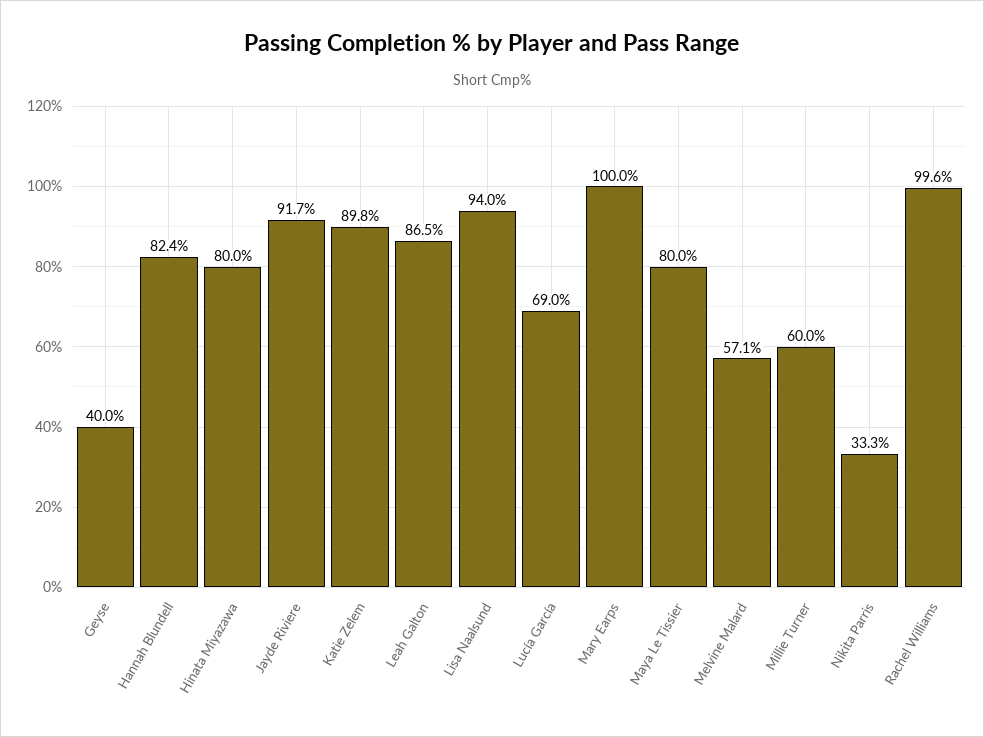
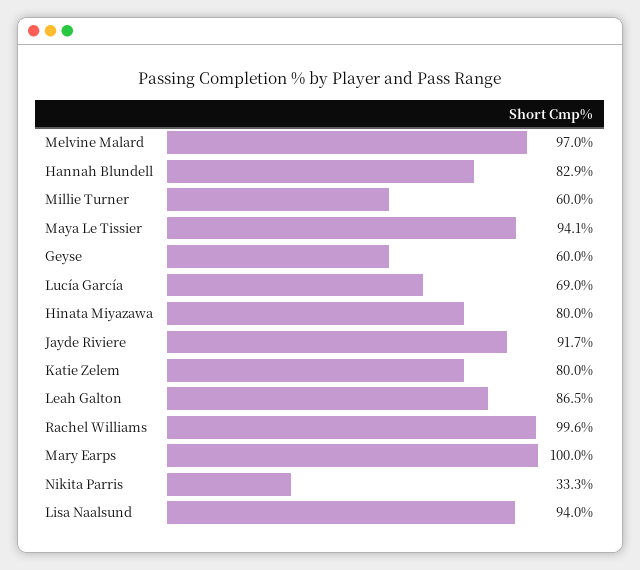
  {
-   "Geyse": 40,
+   "Geyse": 60,
-   "Hannah Blundell": 82.4,
+   "Hannah Blundell": 82.9,
    "Hinata Miyazawa": 80,
    "Jayde Riviere": 91.7,
-   "Katie Zelem": 89.8,
+   "Katie Zelem": 80,
    "Leah Galton": 86.5,
    "Lisa Naalsund": 94,
    "Lucía García": 69,
    "Mary Earps": 100,
-   "Maya Le Tissier": 80,
+   "Maya Le Tissier": 94.1,
-   "Melvine Malard": 57.1,
+   "Melvine Malard": 97,
    "Millie Turner": 60,
    "Nikita Parris": 33.3,
    "Rachel Williams": 99.6
  }

